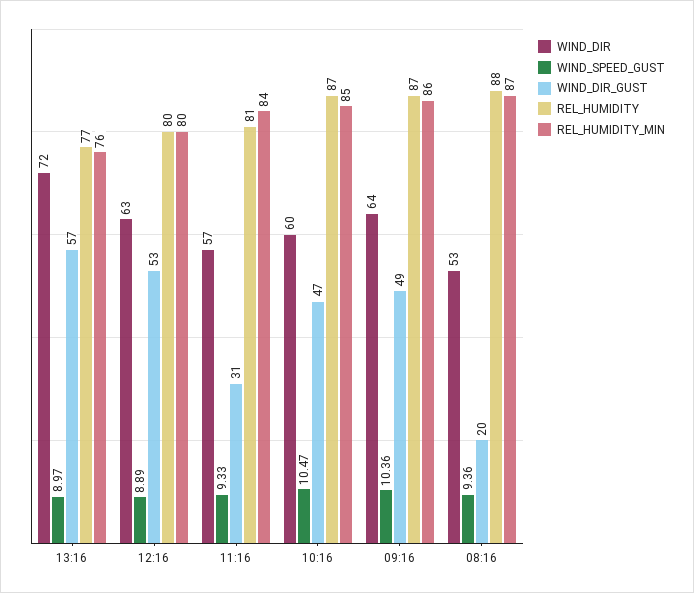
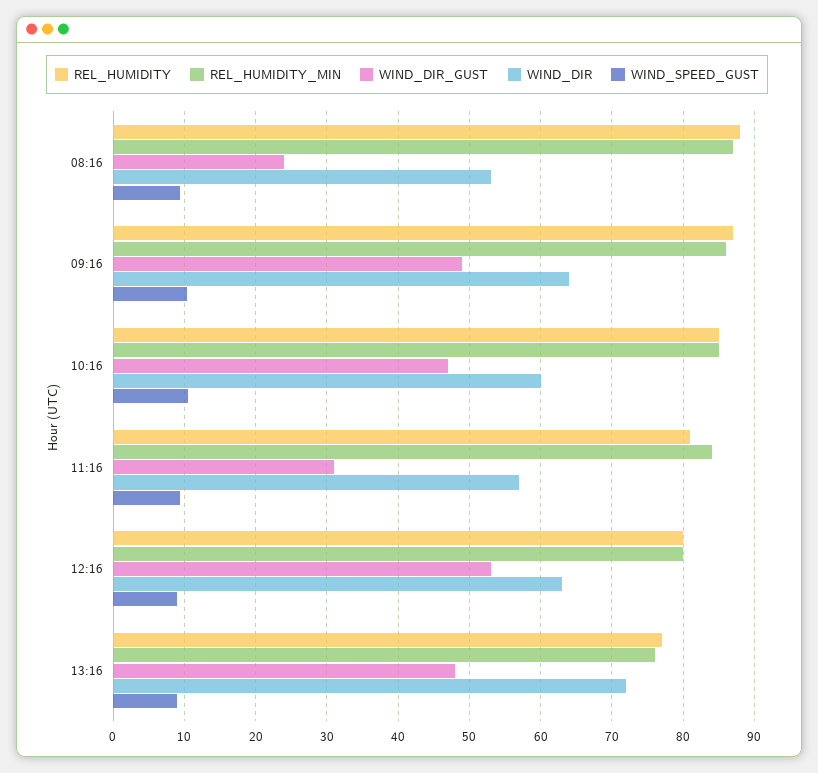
  {
    "WIND_DIR": {
      "13:16": 72,
      "12:16": 63,
      "11:16": 57,
      "10:16": 60,
      "09:16": 64,
      "08:16": 53
    },
    "WIND_SPEED_GUST": {
      "13:16": 8.97,
      "12:16": 8.89,
      "11:16": 9.33,
      "10:16": 10.47,
      "09:16": 10.36,
      "08:16": 9.36
    },
    "WIND_DIR_GUST": {
-     "13:16": 57,
+     "13:16": 48,
      "12:16": 53,
      "11:16": 31,
      "10:16": 47,
      "09:16": 49,
-     "08:16": 20
+     "08:16": 24
    },
    "REL_HUMIDITY": {
      "13:16": 77,
      "12:16": 80,
      "11:16": 81,
-     "10:16": 87,
+     "10:16": 85,
      "09:16": 87,
      "08:16": 88
    },
    "REL_HUMIDITY_MIN": {
      "13:16": 76,
      "12:16": 80,
      "11:16": 84,
      "10:16": 85,
      "09:16": 86,
      "08:16": 87
    }
  }

